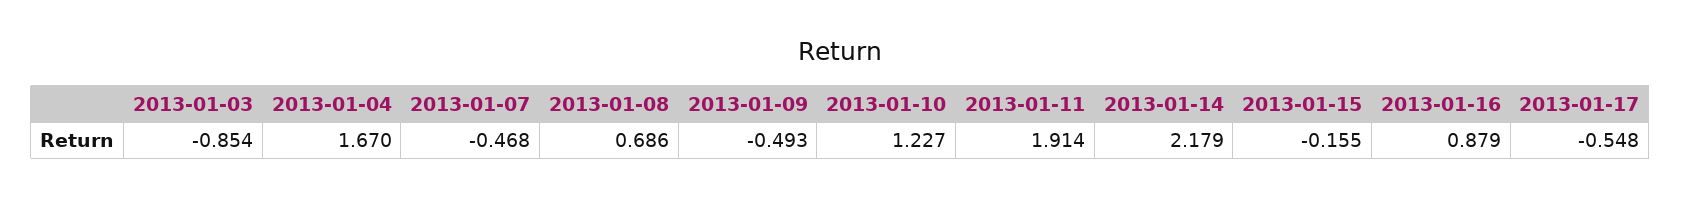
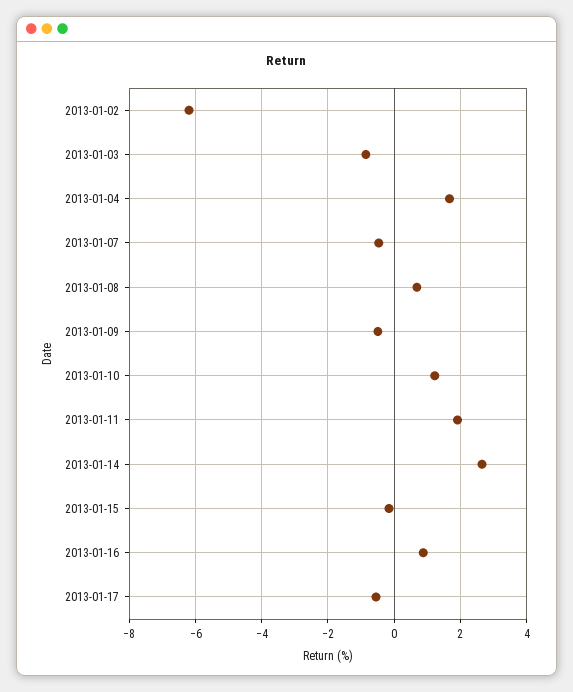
  {
    "2013-01-03": -0.854,
    "2013-01-04": 1.67,
    "2013-01-07": -0.468,
    "2013-01-08": 0.686,
    "2013-01-09": -0.493,
    "2013-01-10": 1.227,
    "2013-01-11": 1.914,
-   "2013-01-14": 2.179,
+   "2013-01-14": 2.6,
    "2013-01-15": -0.155,
    "2013-01-16": 0.879,
-   "2013-01-17": -0.548
+   "2013-01-17": -0.548,
+   "2013-01-02": -6.2
  }

